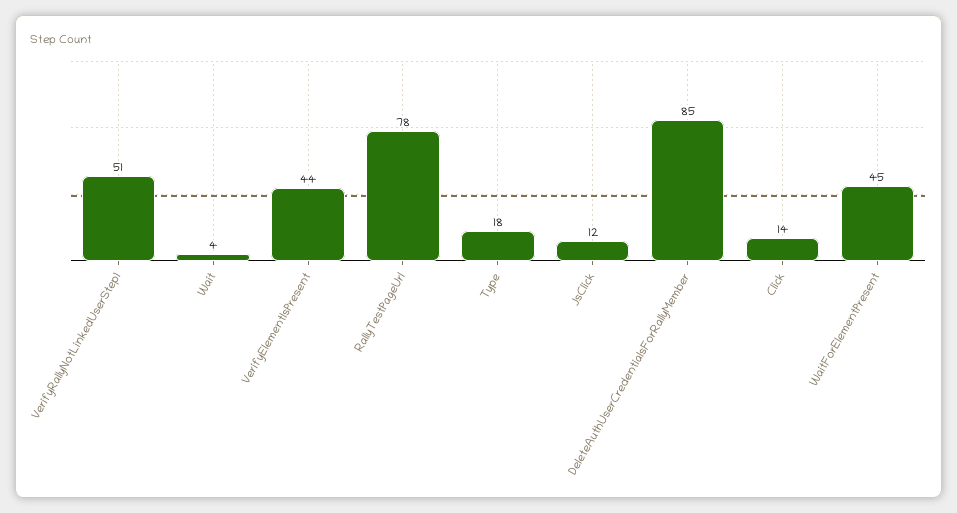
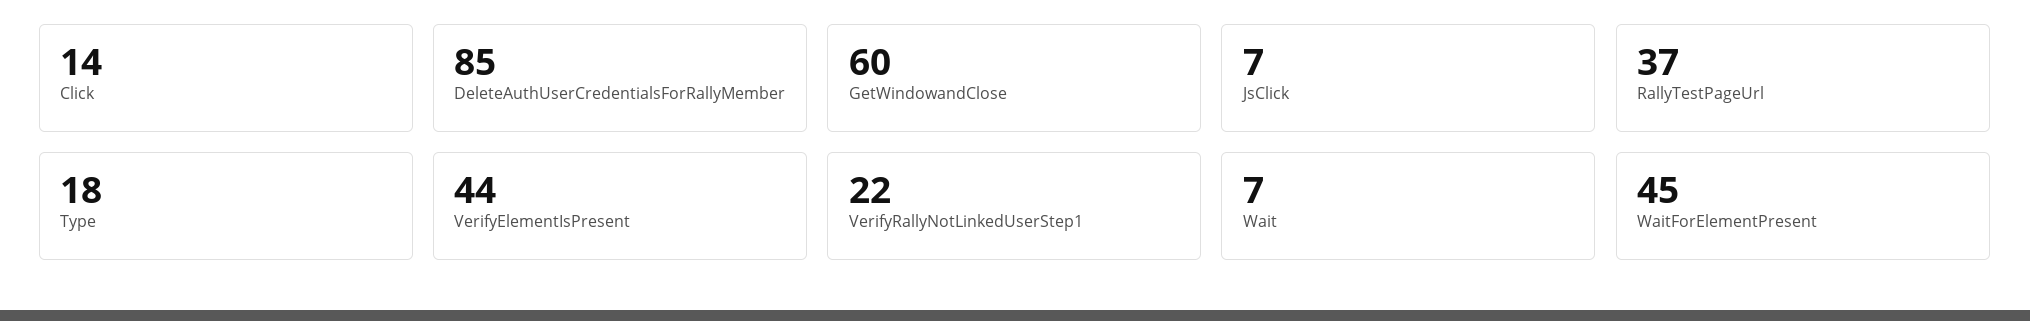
  {
-   "VerifyRallyNotLinkedUserStep1": 51,
+   "VerifyRallyNotLinkedUserStep1": 22,
-   "Wait": 4,
+   "Wait": 7,
    "VerifyElementIsPresent": 44,
-   "RallyTestPageUrl": 78,
+   "RallyTestPageUrl": 37,
    "Type": 18,
-   "JsClick": 12,
+   "JsClick": 7,
    "DeleteAuthUserCredentialsForRallyMember": 85,
    "Click": 14,
-   "WaitForElementPresent": 45
+   "WaitForElementPresent": 45,
+   "GetWindowandClose": 60
  }

